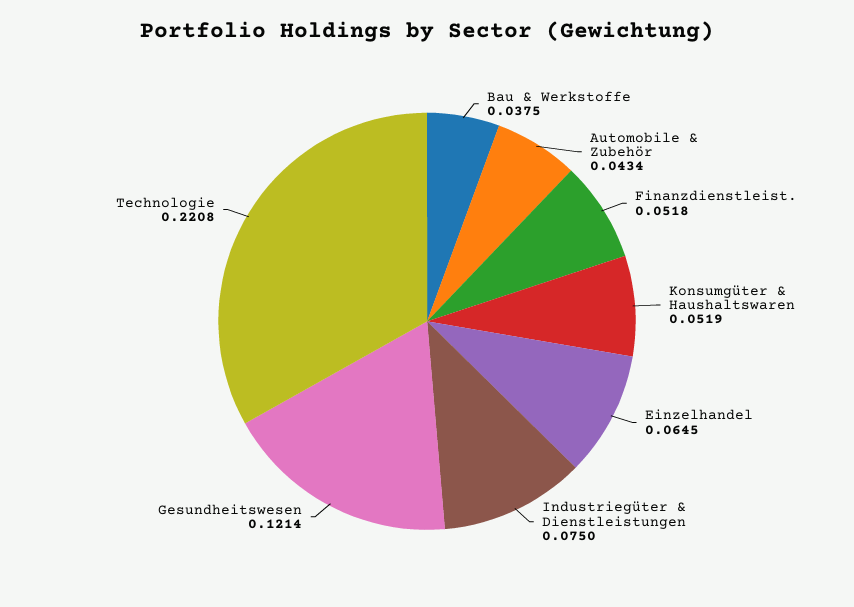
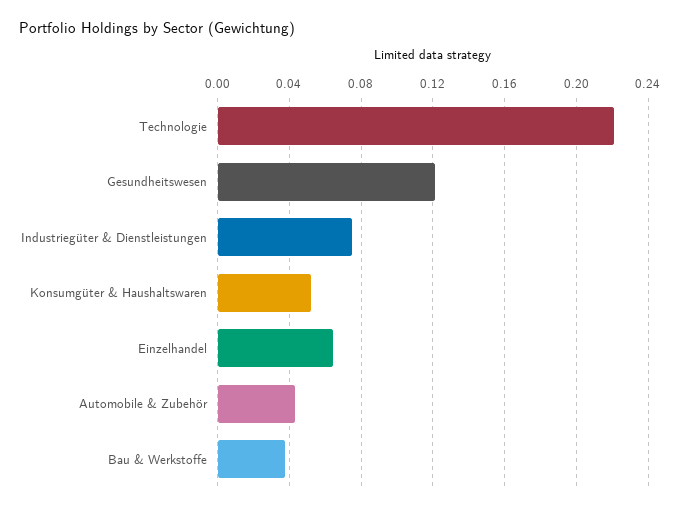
  {
    "Bau & Werkstoffe": 0.0375,
    "Automobile & Zubehör": 0.0434,
-   "Finanzdienstleist.": 0.0518,
    "Konsumgüter & Haushaltswaren": 0.0519,
    "Einzelhandel": 0.0645,
    "Industriegüter & Dienstleistungen": 0.075,
    "Gesundheitswesen": 0.1214,
    "Technologie": 0.2208
  }

